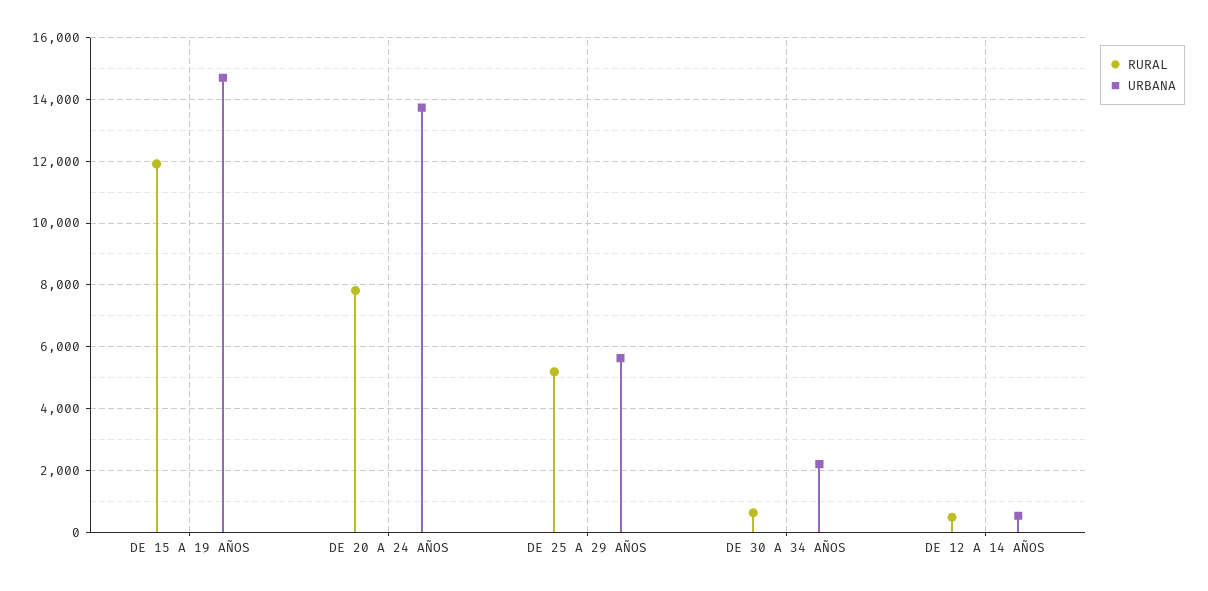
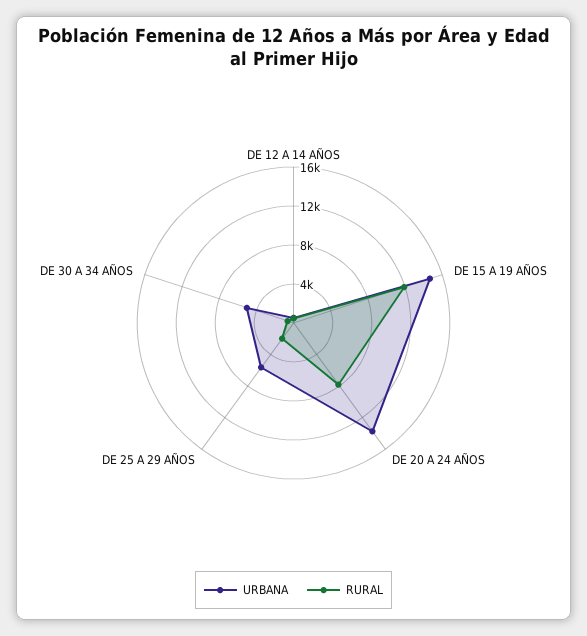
  {
    "RURAL": {
      "DE 15 A 19 AÑOS": 12000,
      "DE 20 A 24 AÑOS": 7800,
-     "DE 25 A 29 AÑOS": 5200,
+     "DE 25 A 29 AÑOS": 2000,
      "DE 30 A 34 AÑOS": 600,
      "DE 12 A 14 AÑOS": 400
    },
    "URBANA": {
      "DE 15 A 19 AÑOS": 14800,
      "DE 20 A 24 AÑOS": 13800,
      "DE 25 A 29 AÑOS": 5600,
-     "DE 30 A 34 AÑOS": 2200,
+     "DE 30 A 34 AÑOS": 5000,
      "DE 12 A 14 AÑOS": 600
    }
  }

